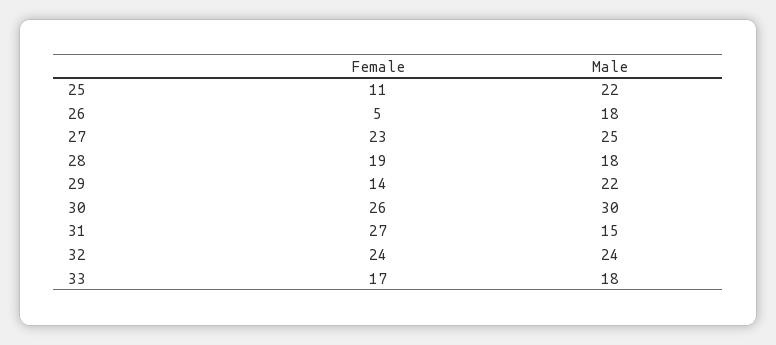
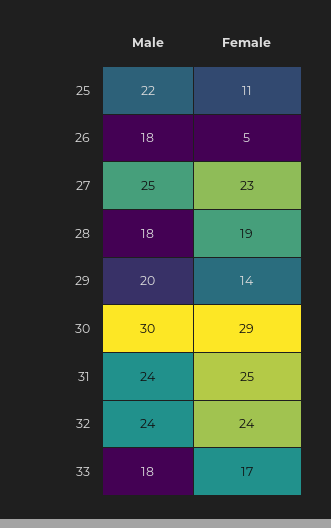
  {
    "Female": {
      "25": 11,
      "26": 5,
      "27": 23,
      "28": 19,
      "29": 14,
-     "30": 26,
+     "30": 29,
-     "31": 27,
+     "31": 25,
      "32": 24,
      "33": 17
    },
    "Male": {
      "25": 22,
      "26": 18,
      "27": 25,
      "28": 18,
-     "29": 22,
+     "29": 20,
      "30": 30,
-     "31": 15,
+     "31": 24,
      "32": 24,
      "33": 18
    }
  }

